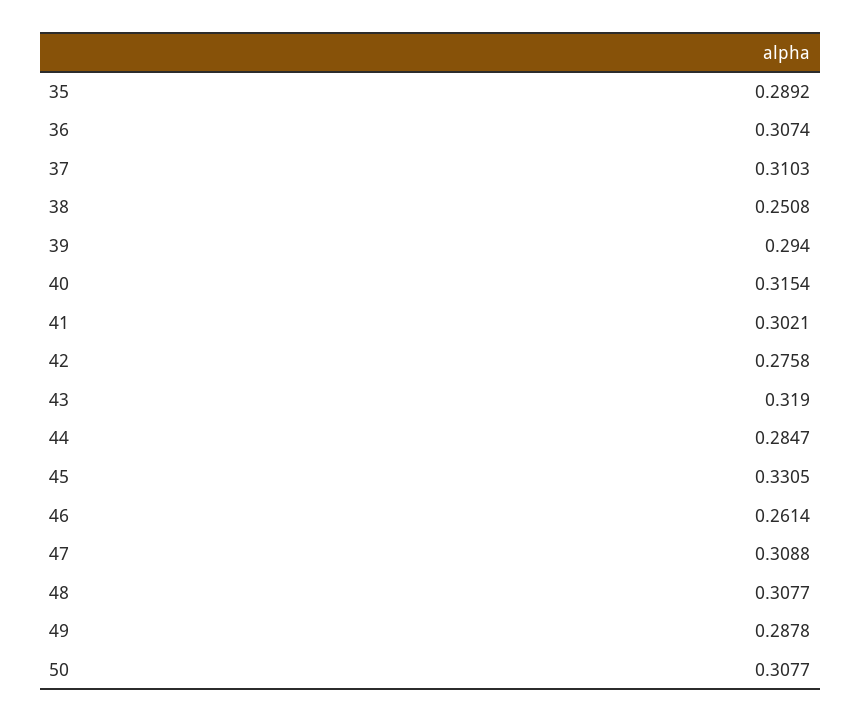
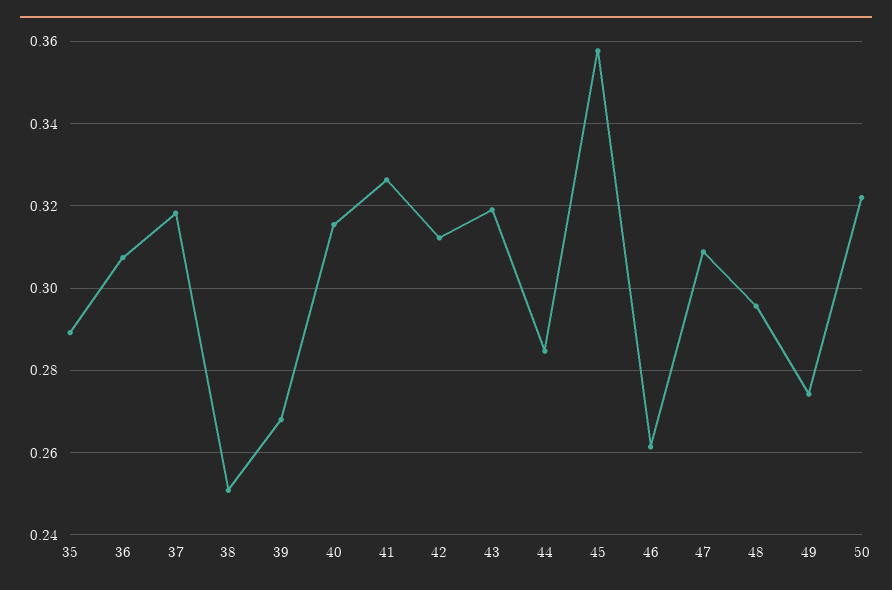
  {
    "35": 0.2892,
    "36": 0.3074,
-   "37": 0.3103,
+   "37": 0.318,
    "38": 0.2508,
-   "39": 0.294,
+   "39": 0.268,
    "40": 0.3154,
-   "41": 0.3021,
+   "41": 0.326,
-   "42": 0.2758,
+   "42": 0.312,
    "43": 0.319,
    "44": 0.2847,
-   "45": 0.3305,
+   "45": 0.358,
    "46": 0.2614,
    "47": 0.3088,
-   "48": 0.3077,
+   "48": 0.296,
-   "49": 0.2878,
+   "49": 0.274,
-   "50": 0.3077
+   "50": 0.322
  }

